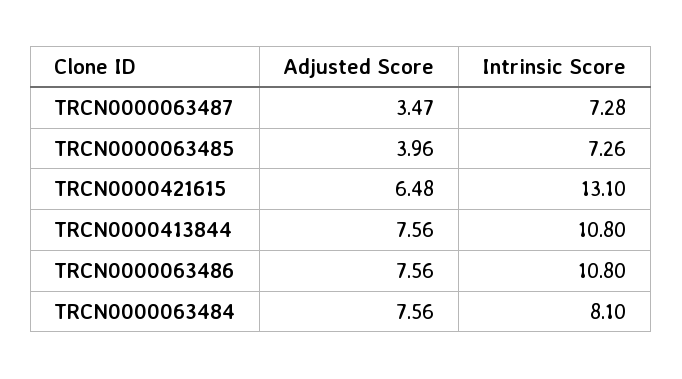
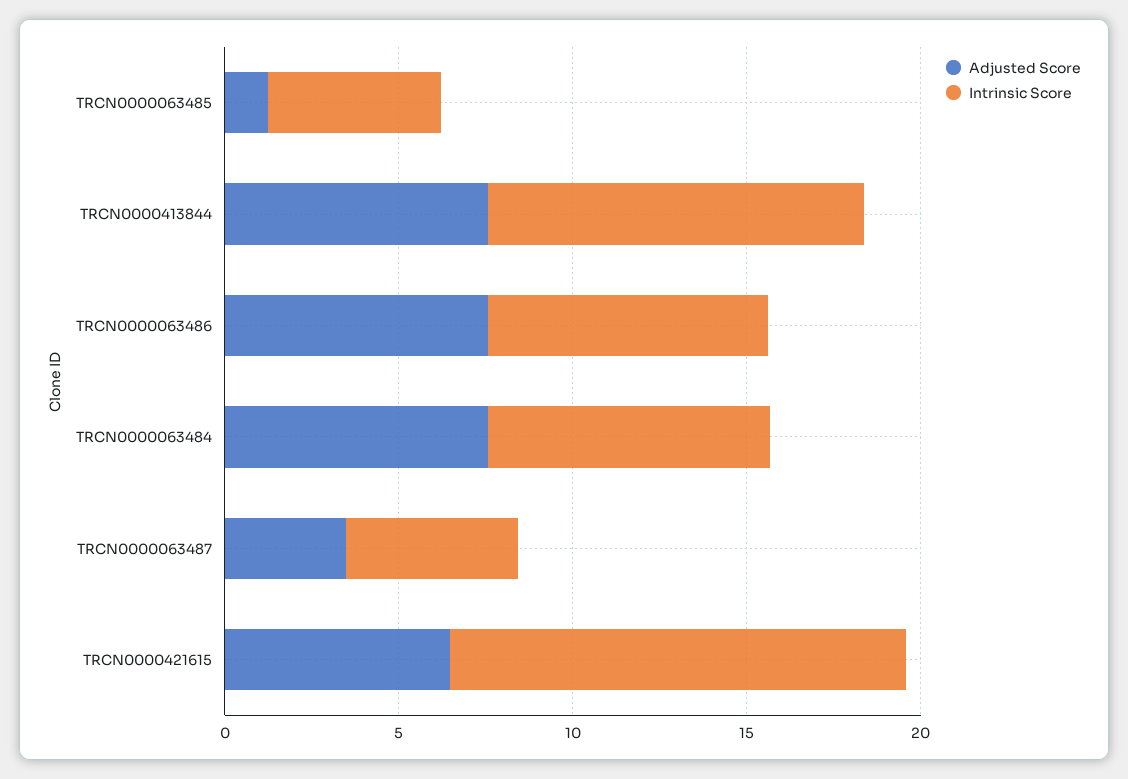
  {
    "Adjusted Score": {
      "TRCN0000063487": 3.47,
-     "TRCN0000063485": 3.96,
+     "TRCN0000063485": 1,
      "TRCN0000421615": 6.48,
      "TRCN0000413844": 7.56,
      "TRCN0000063486": 7.56,
      "TRCN0000063484": 7.56
    },
    "Intrinsic Score": {
-     "TRCN0000063487": 7.28,
+     "TRCN0000063487": 5,
-     "TRCN0000063485": 7.26,
+     "TRCN0000063485": 5,
      "TRCN0000421615": 13.1,
      "TRCN0000413844": 10.8,
-     "TRCN0000063486": 10.8,
+     "TRCN0000063486": 8,
      "TRCN0000063484": 8.1
    }
  }

